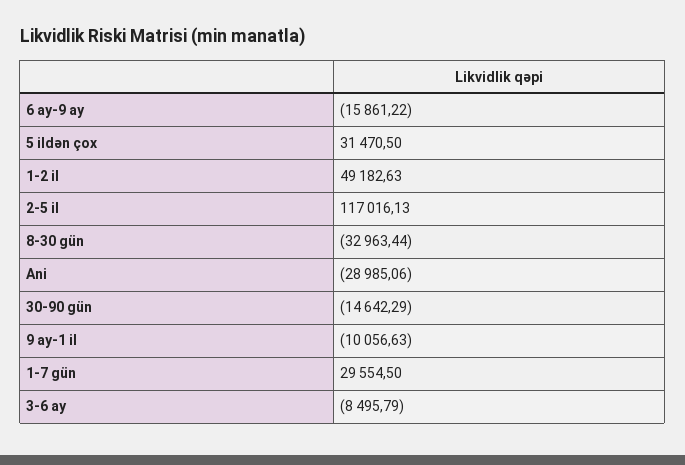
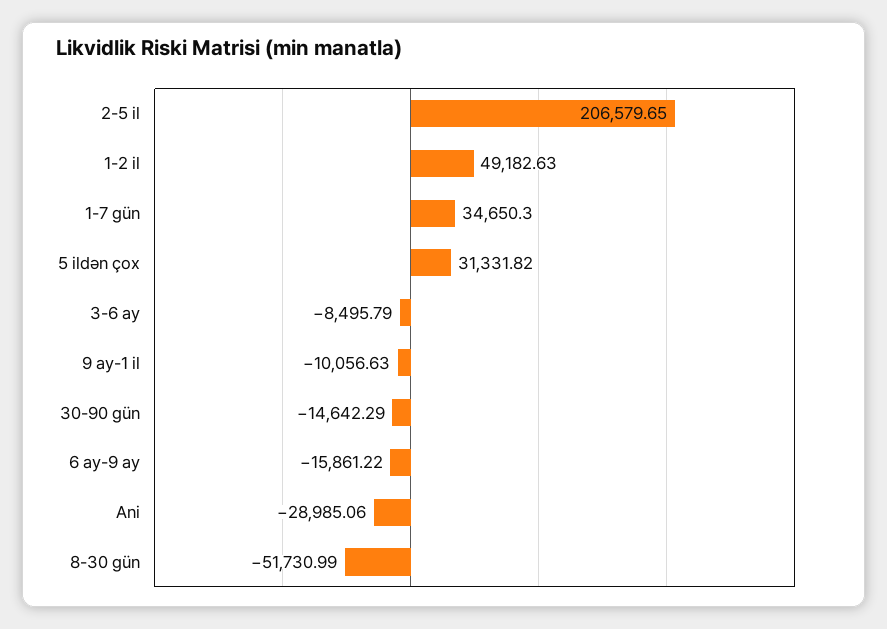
  {
    "6 ay-9 ay": -15861.22,
-   "5 ildən çox": 31470.5,
+   "5 ildən çox": 31331.82,
    "1-2 il": 49182.63,
-   "2-5 il": 117016.13,
+   "2-5 il": 206579.65,
-   "8-30 gün": -32963.44,
+   "8-30 gün": -51730.99,
    "Ani": -28985.06,
    "30-90 gün": -14642.29,
    "9 ay-1 il": -10056.63,
-   "1-7 gün": 29554.5,
+   "1-7 gün": 34650.3,
    "3-6 ay": -8495.79
  }

